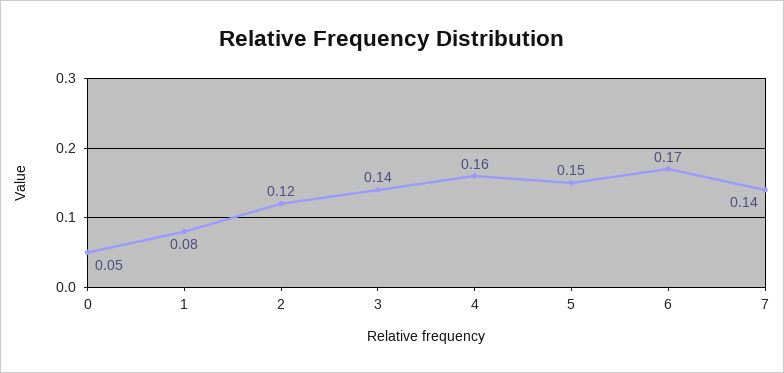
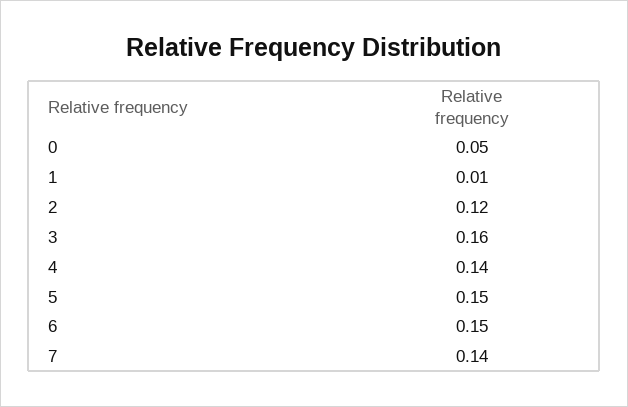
  {
    "0": 0.05,
-   "1": 0.08,
+   "1": 0.01,
    "2": 0.12,
-   "3": 0.14,
+   "3": 0.16,
-   "4": 0.16,
+   "4": 0.14,
    "5": 0.15,
-   "6": 0.17,
+   "6": 0.15,
    "7": 0.14
  }

